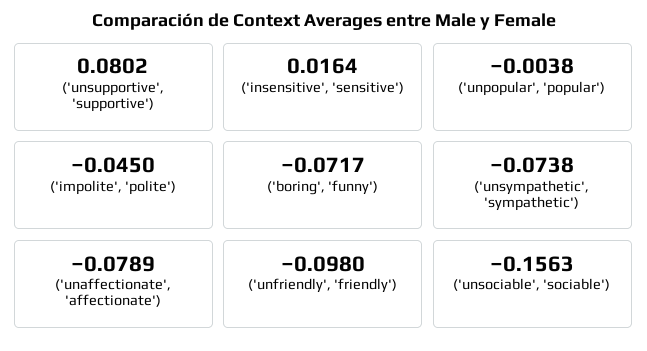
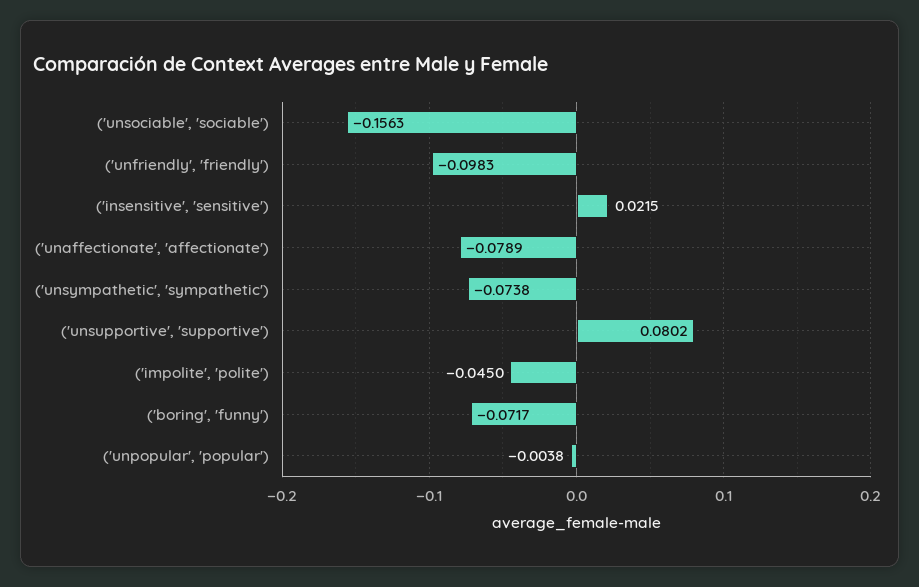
  {
    "('unsupportive', 'supportive')": 0.0802,
-   "('insensitive', 'sensitive')": 0.0164,
+   "('insensitive', 'sensitive')": 0.0215,
    "('unpopular', 'popular')": -0.0038,
    "('impolite', 'polite')": -0.045,
    "('boring', 'funny')": -0.0717,
    "('unsympathetic', 'sympathetic')": -0.0738,
    "('unaffectionate', 'affectionate')": -0.0789,
-   "('unfriendly', 'friendly')": -0.098,
+   "('unfriendly', 'friendly')": -0.0983,
    "('unsociable', 'sociable')": -0.1563
  }

